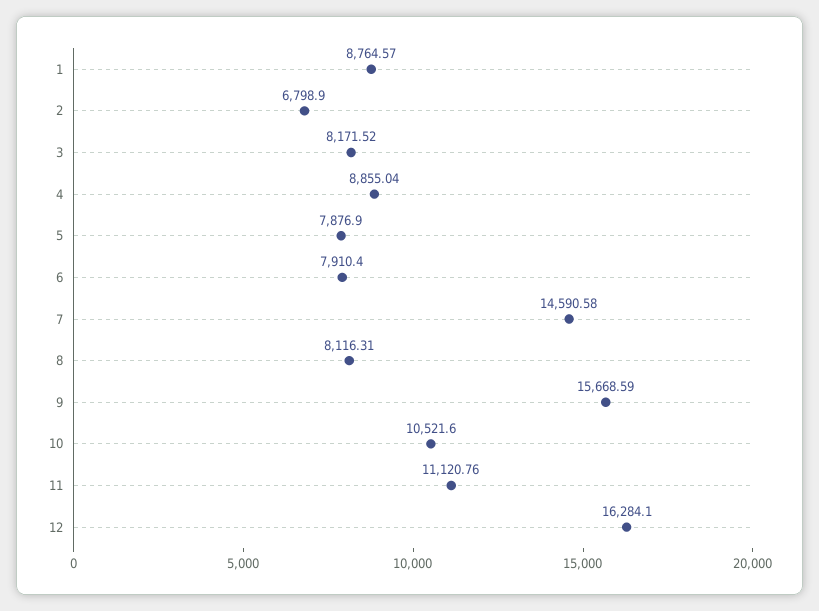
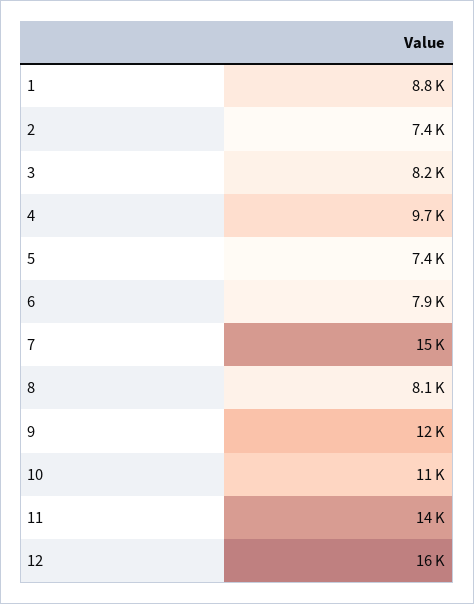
  {
    "1": 8764.57,
-   "2": 6798.9,
+   "2": 7400,
    "3": 8171.52,
-   "4": 8855.04,
+   "4": 9700,
-   "5": 7876.9,
+   "5": 7400,
    "6": 7910.4,
    "7": 14590.58,
    "8": 8116.31,
-   "9": 15668.59,
+   "9": 12000,
    "10": 10521.6,
-   "11": 11120.76,
+   "11": 14000,
    "12": 16284.1
  }

